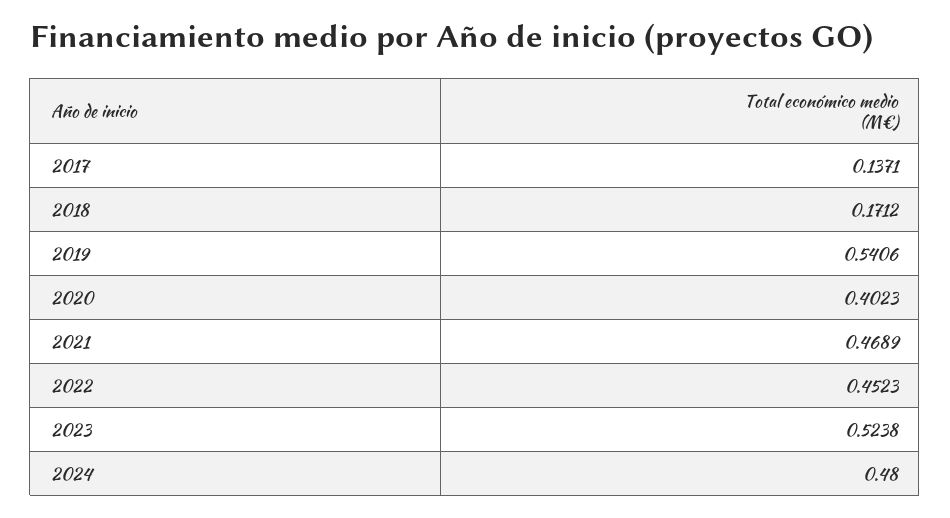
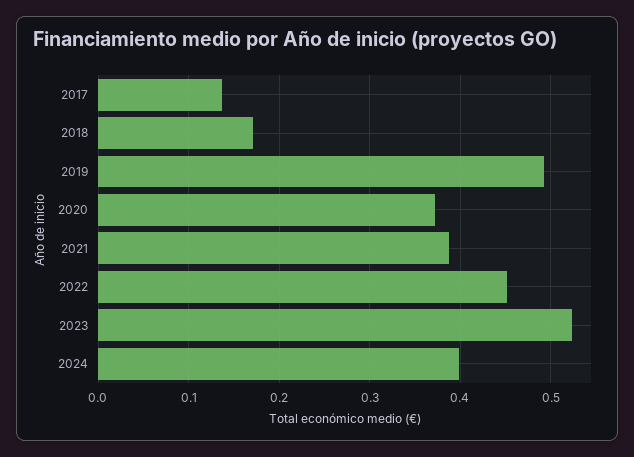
  {
    "2017": 0.1371,
    "2018": 0.1712,
-   "2019": 0.5406,
+   "2019": 0.49,
-   "2020": 0.4023,
+   "2020": 0.37,
-   "2021": 0.4689,
+   "2021": 0.39,
    "2022": 0.4523,
    "2023": 0.5238,
-   "2024": 0.48
+   "2024": 0.4
  }

